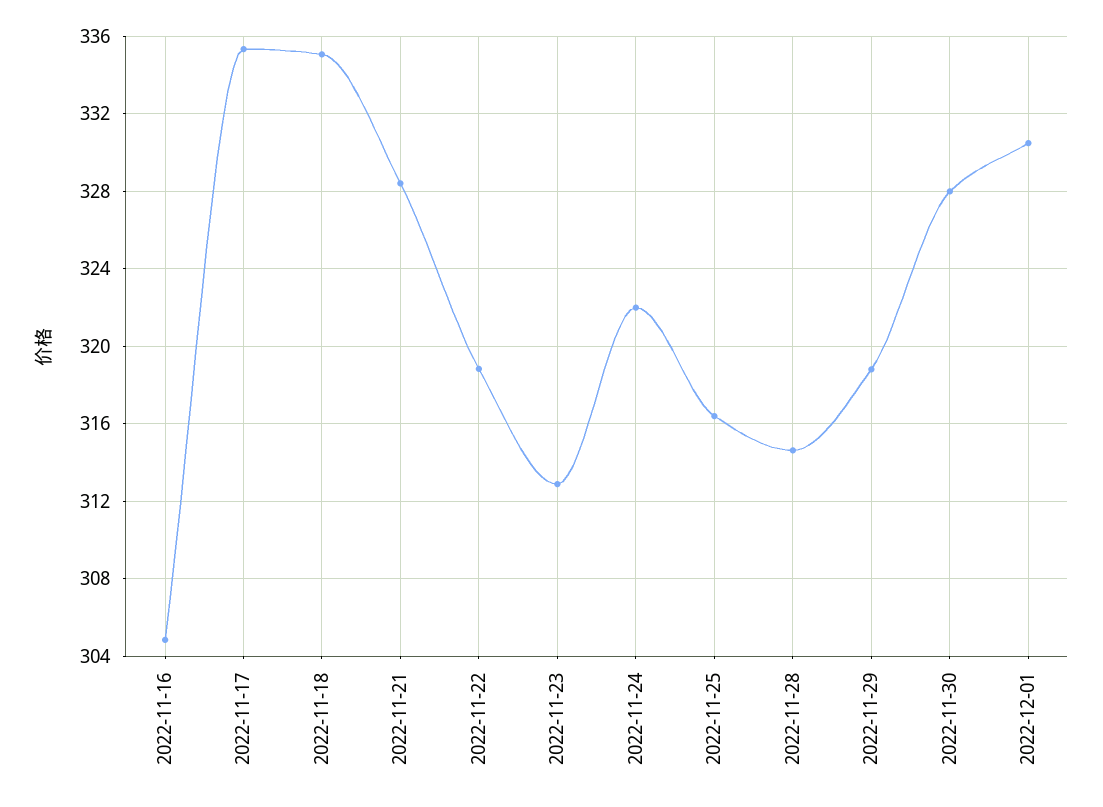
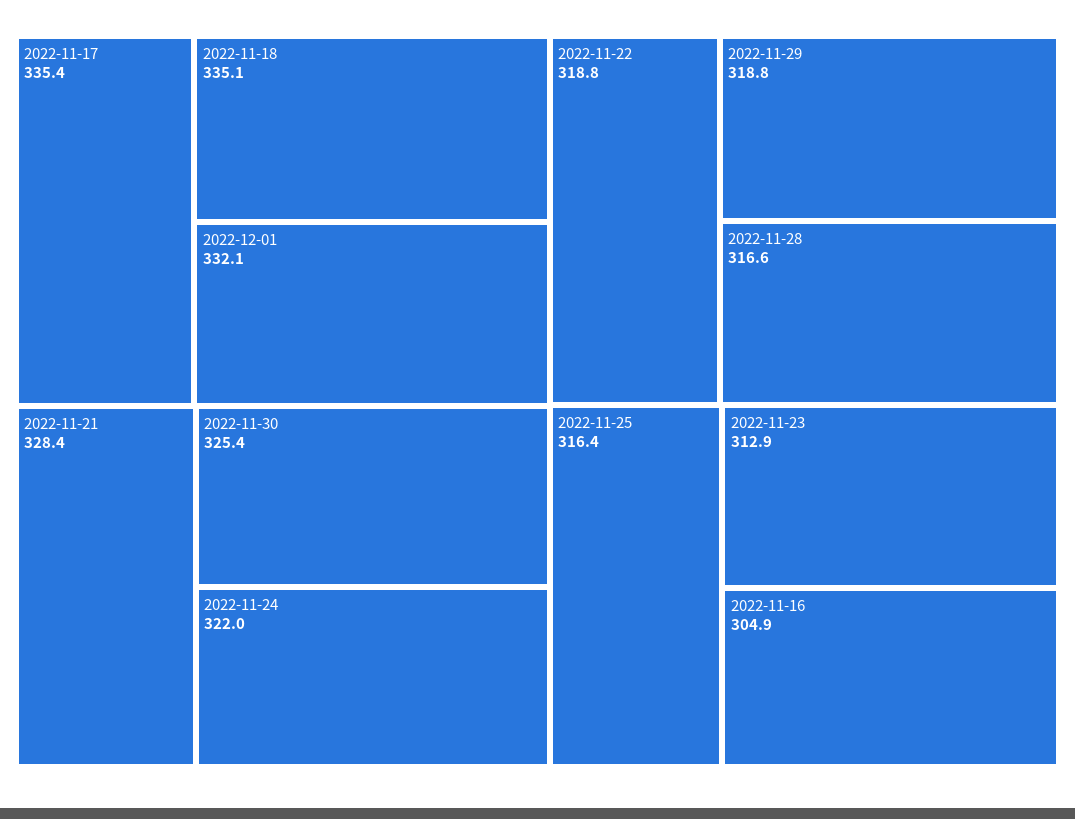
  {
    "2022-11-16": 304.9,
    "2022-11-17": 335.4,
    "2022-11-18": 335.1,
    "2022-11-21": 328.4,
    "2022-11-22": 318.8,
    "2022-11-23": 312.9,
    "2022-11-24": 322,
    "2022-11-25": 316.4,
-   "2022-11-28": 314.5,
+   "2022-11-28": 316.6,
    "2022-11-29": 318.8,
-   "2022-11-30": 328,
+   "2022-11-30": 325.4,
-   "2022-12-01": 330.5
+   "2022-12-01": 332.1
  }

